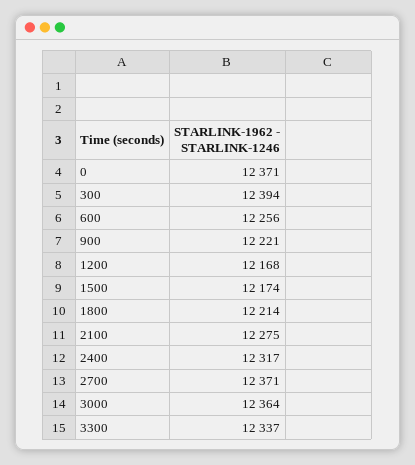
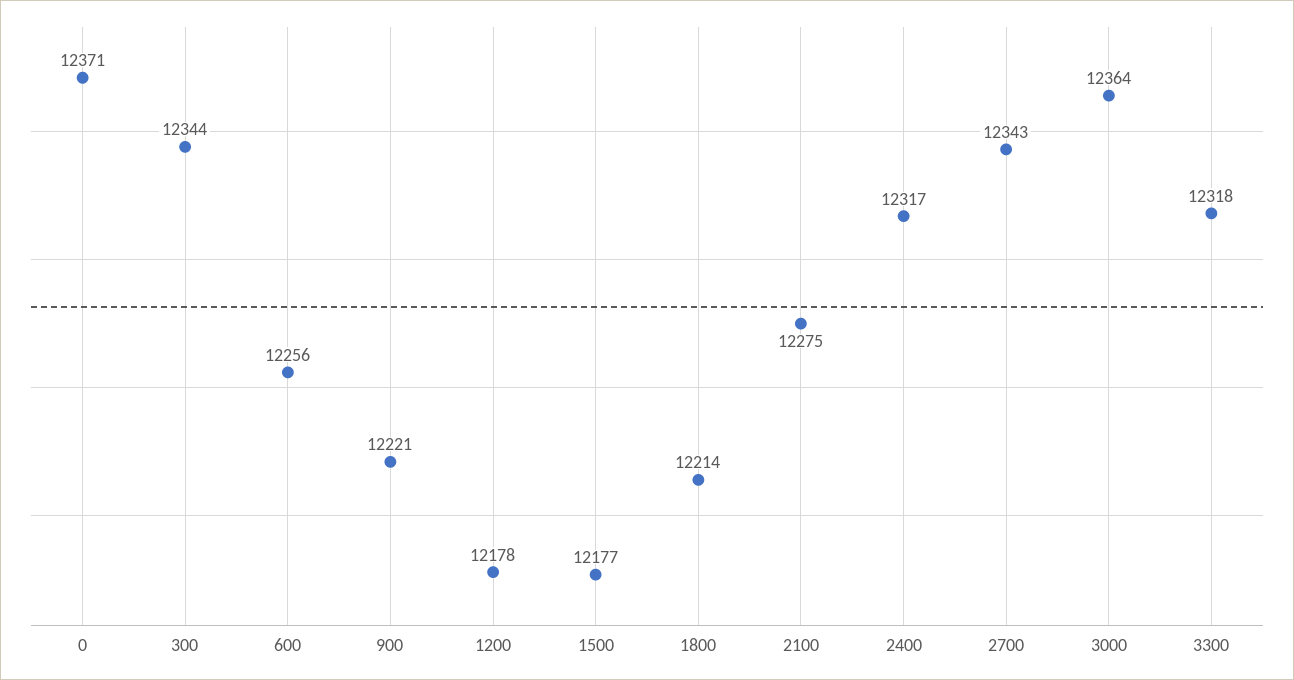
  {
    "0": 12371,
-   "300": 12394,
+   "300": 12344,
    "600": 12256,
    "900": 12221,
-   "1200": 12168,
+   "1200": 12178,
-   "1500": 12174,
+   "1500": 12177,
    "1800": 12214,
    "2100": 12275,
    "2400": 12317,
-   "2700": 12371,
+   "2700": 12343,
    "3000": 12364,
-   "3300": 12337
+   "3300": 12318
  }

